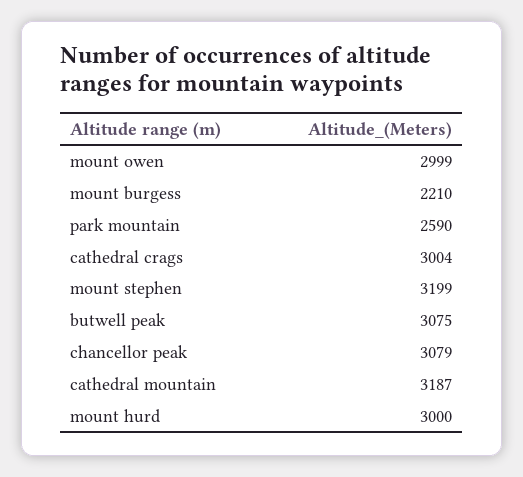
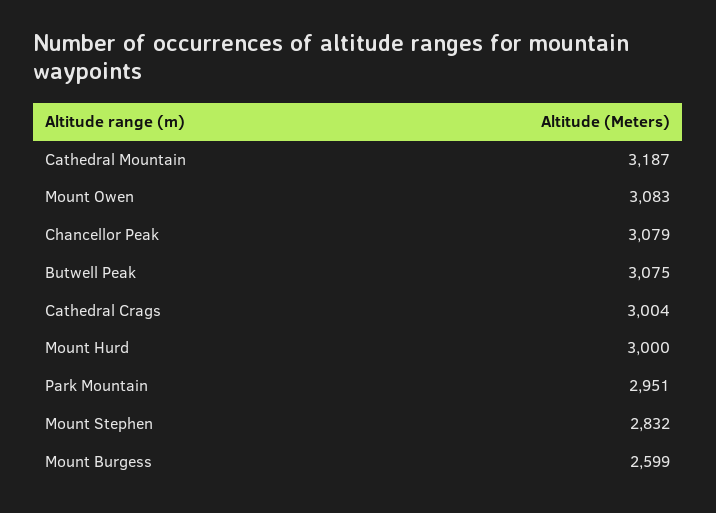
  {
-   "mount owen": 2999,
+   "mount owen": 3083,
-   "mount burgess": 2210,
+   "mount burgess": 2599,
-   "park mountain": 2590,
+   "park mountain": 2951,
    "cathedral crags": 3004,
-   "mount stephen": 3199,
+   "mount stephen": 2832,
    "butwell peak": 3075,
    "chancellor peak": 3079,
    "cathedral mountain": 3187,
    "mount hurd": 3000
  }

